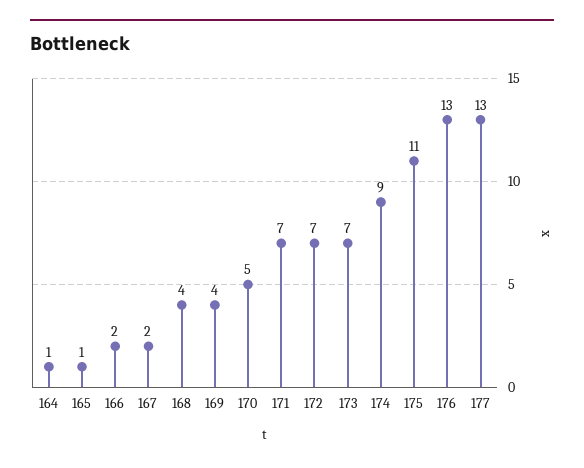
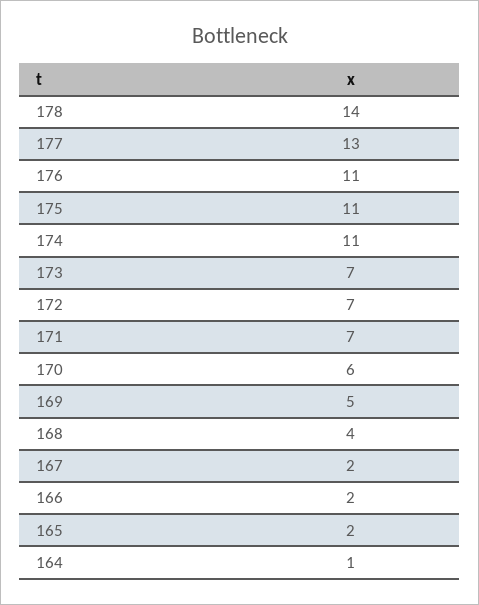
  {
    "164": 1,
-   "165": 1,
+   "165": 2,
    "166": 2,
    "167": 2,
    "168": 4,
-   "169": 4,
+   "169": 5,
-   "170": 5,
+   "170": 6,
    "171": 7,
    "172": 7,
    "173": 7,
-   "174": 9,
+   "174": 11,
    "175": 11,
-   "176": 13,
+   "176": 11,
-   "177": 13
+   "177": 13,
+   "178": 14
  }

